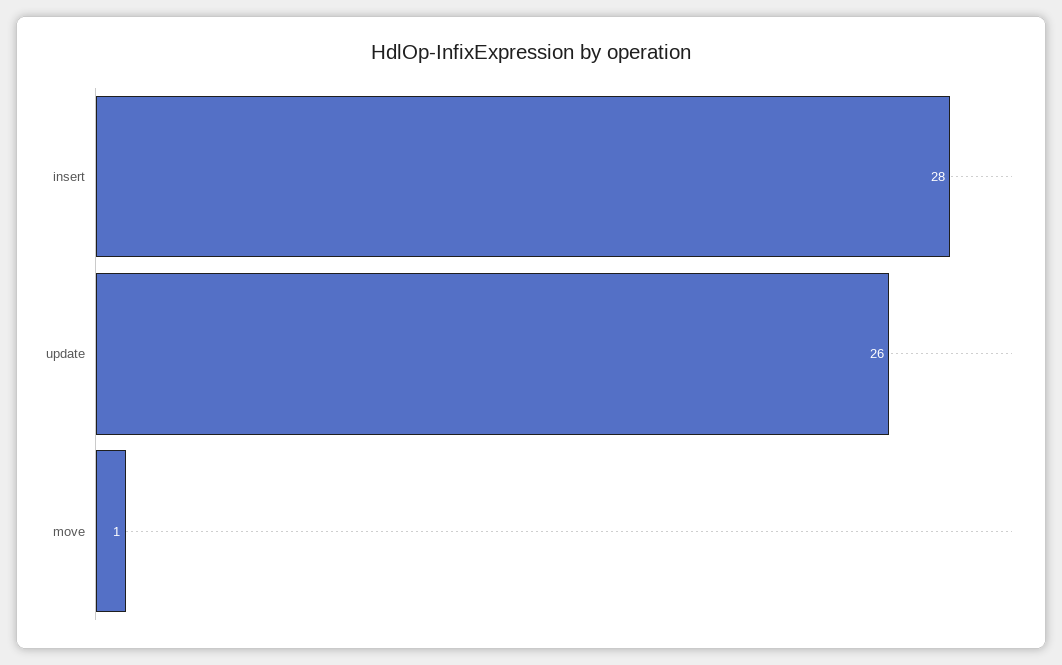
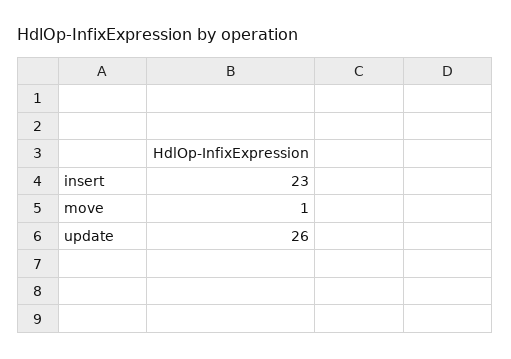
  {
-   "insert": 28,
+   "insert": 23,
    "update": 26,
    "move": 1
  }

